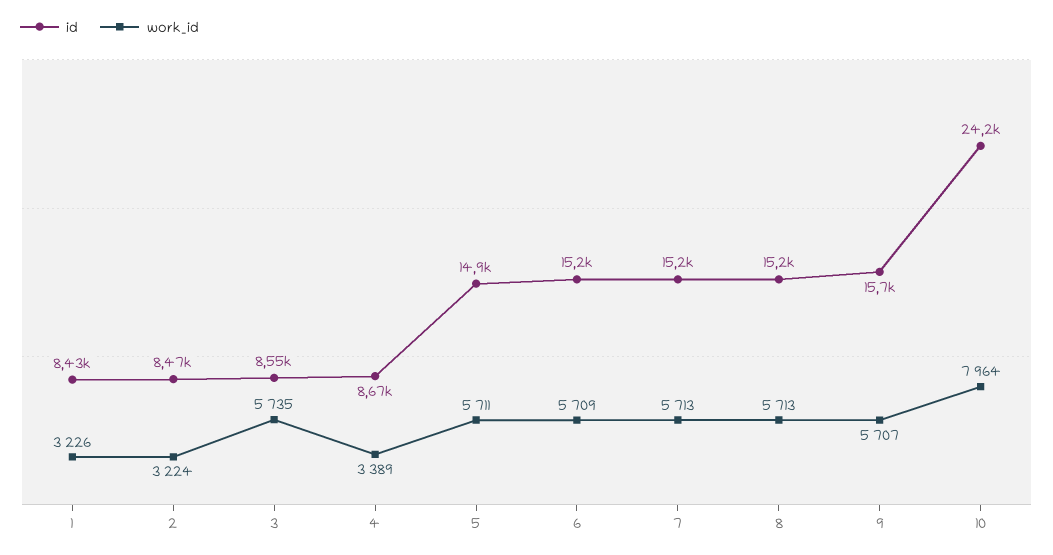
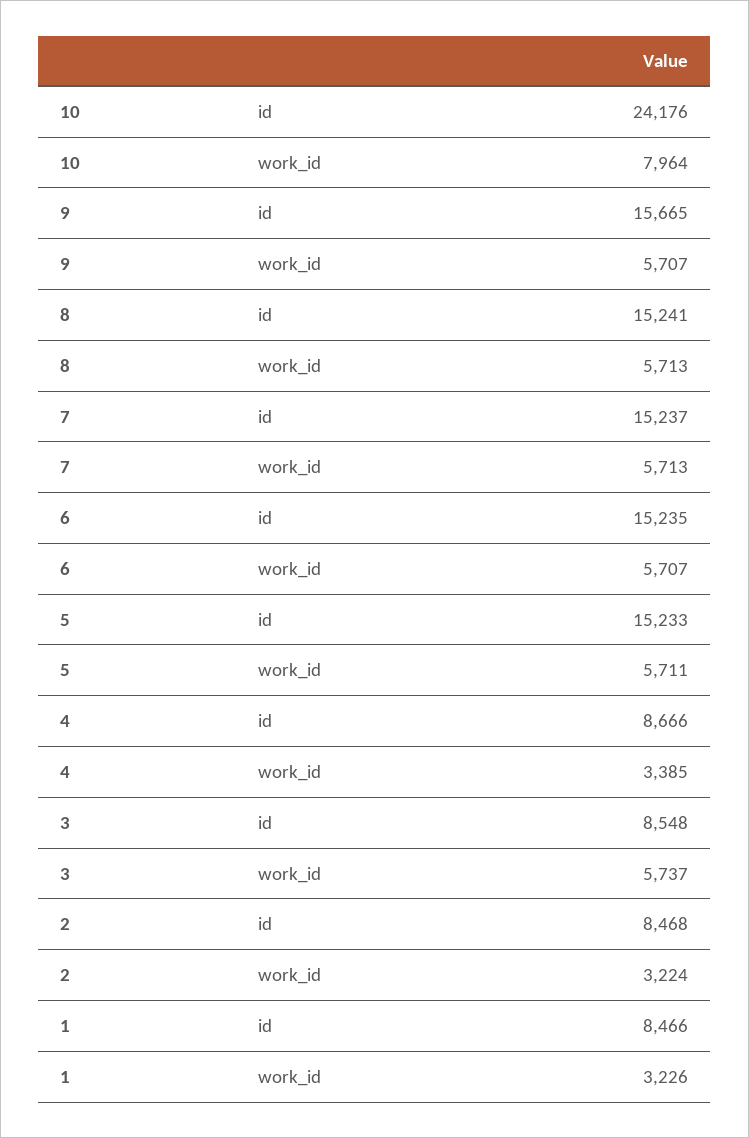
  {
    "id": {
-     "1": 8430,
+     "1": 8466,
      "2": 8468,
      "3": 8548,
      "4": 8666,
-     "5": 14900,
+     "5": 15233,
      "6": 15235,
      "7": 15237,
      "8": 15241,
      "9": 15665,
      "10": 24176
    },
    "work_id": {
      "1": 3226,
      "2": 3224,
-     "3": 5735,
+     "3": 5737,
-     "4": 3389,
+     "4": 3385,
      "5": 5711,
-     "6": 5709,
+     "6": 5707,
      "7": 5713,
      "8": 5713,
      "9": 5707,
      "10": 7964
    }
  }

